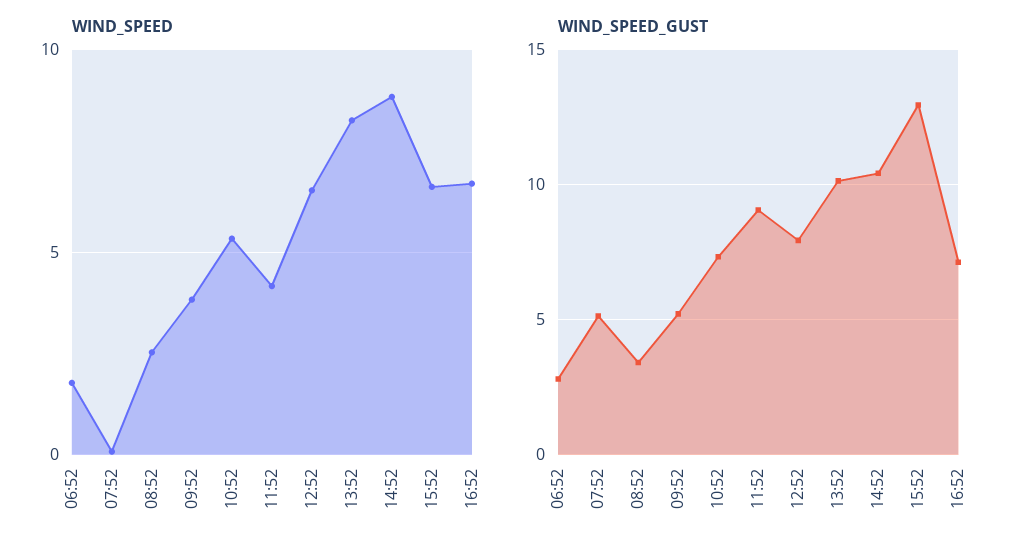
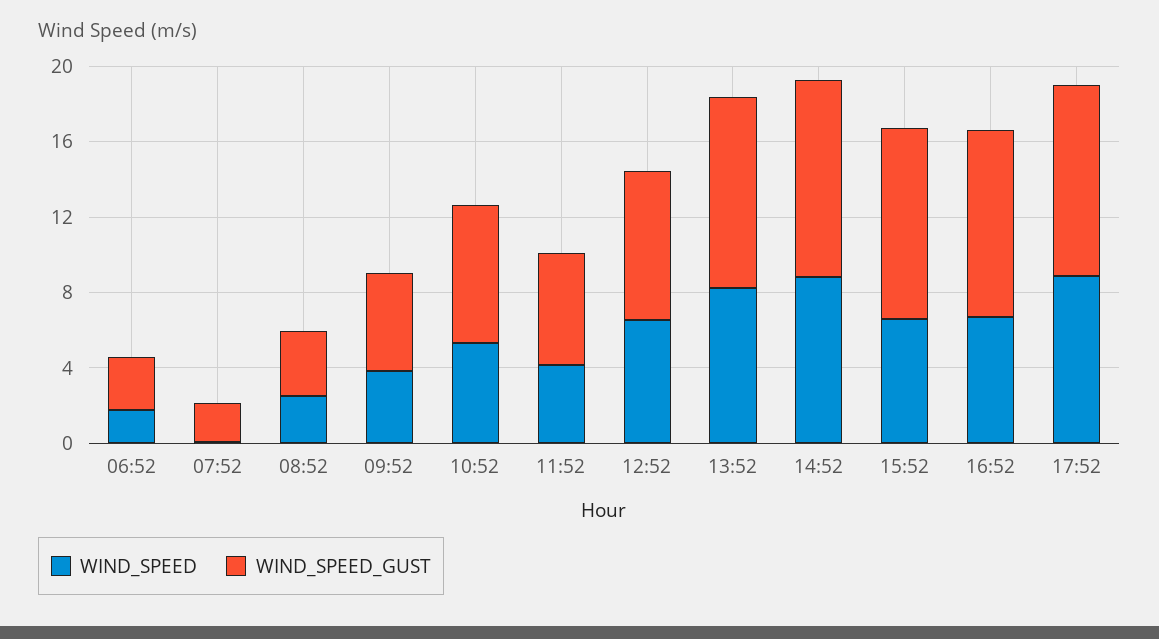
  {
    "WIND_SPEED": {
      "06:52": 2,
      "07:52": 0,
      "08:52": 2.5,
      "09:52": 4,
      "10:52": 5.5,
      "11:52": 4,
      "12:52": 6.5,
      "13:52": 8.5,
      "14:52": 9,
      "15:52": 6.5,
-     "16:52": 6.5
+     "16:52": 6.5,
+     "17:52": 9
    },
    "WIND_SPEED_GUST": {
      "06:52": 3,
-     "07:52": 5,
+     "07:52": 2,
      "08:52": 3.5,
      "09:52": 5,
      "10:52": 7.5,
-     "11:52": 9,
+     "11:52": 6,
      "12:52": 8,
      "13:52": 10,
      "14:52": 10.5,
-     "15:52": 13,
+     "15:52": 10,
-     "16:52": 7
+     "16:52": 10,
+     "17:52": 10
    }
  }

